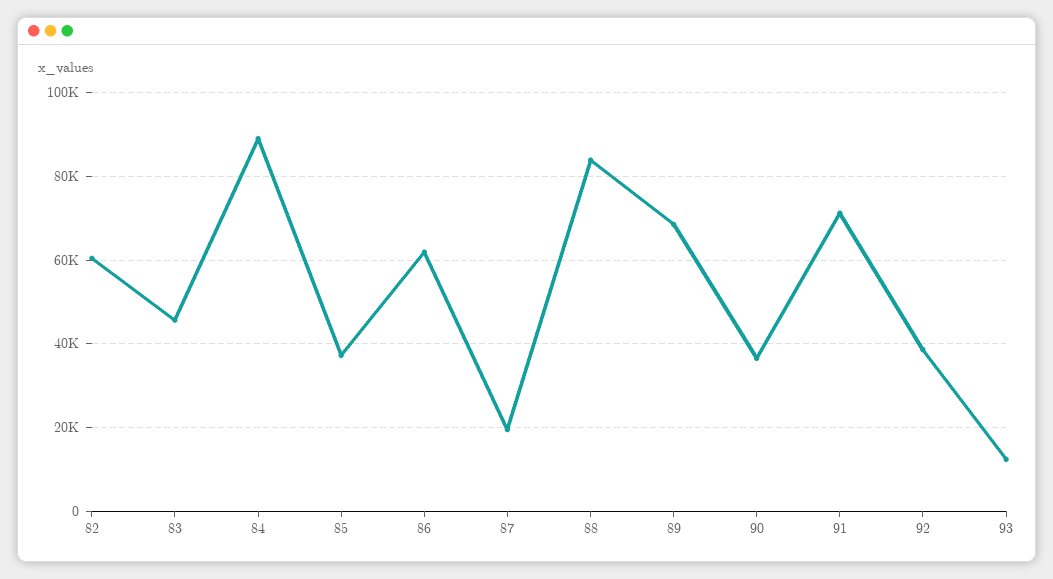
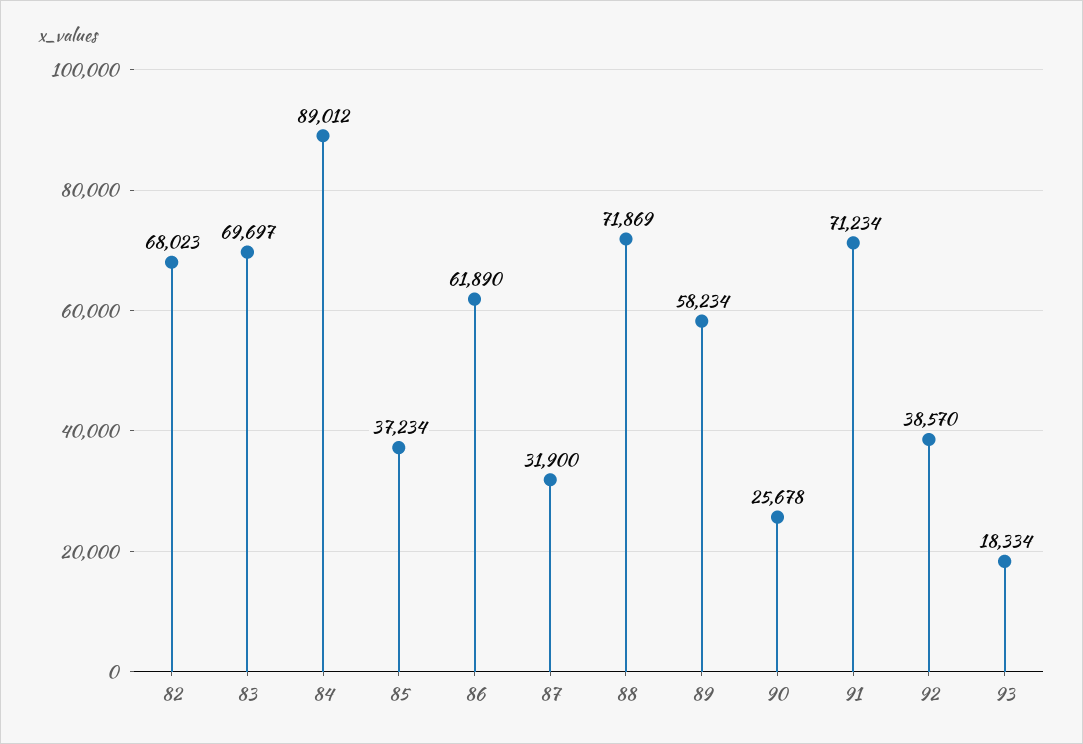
  {
-   "82": 60000,
+   "82": 68023,
-   "83": 46000,
+   "83": 69697,
    "84": 89012,
    "85": 37234,
    "86": 61890,
-   "87": 20000,
+   "87": 31900,
-   "88": 84000,
+   "88": 71869,
-   "89": 68000,
+   "89": 58234,
-   "90": 36000,
+   "90": 25678,
    "91": 71234,
    "92": 38570,
-   "93": 12000
+   "93": 18334
  }

